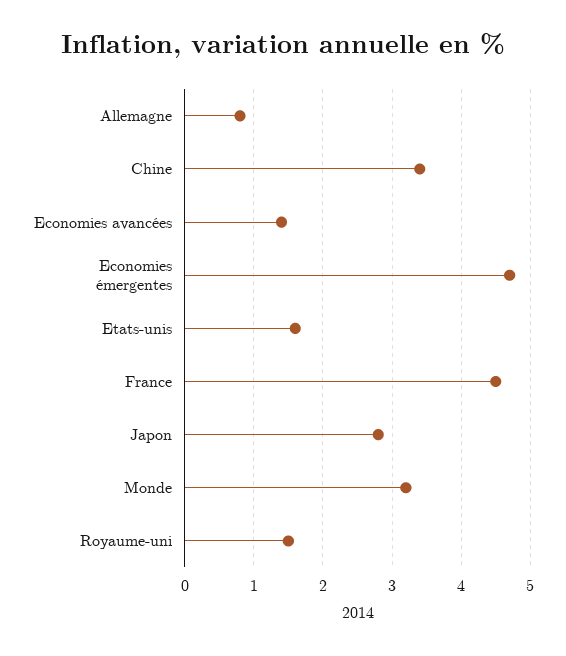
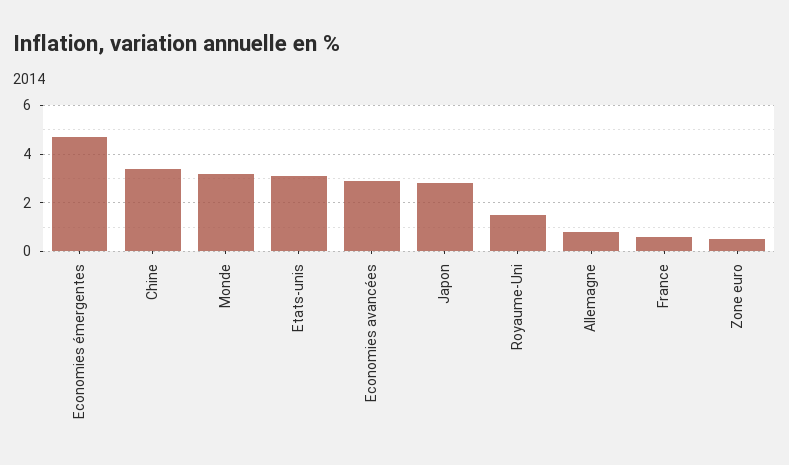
  {
    "Allemagne": 0.8,
    "Chine": 3.4,
-   "Economies avancées": 1.4,
+   "Economies avancées": 3,
    "Economies émergentes": 4.7,
-   "Etats-unis": 1.6,
+   "Etats-unis": 3,
-   "France": 4.5,
+   "France": 0.5,
    "Japon": 2.8,
    "Monde": 3.2,
-   "Royaume-uni": 1.5
+   "Royaume-uni": 1.5,
+   "Zone euro": 0.5
  }

